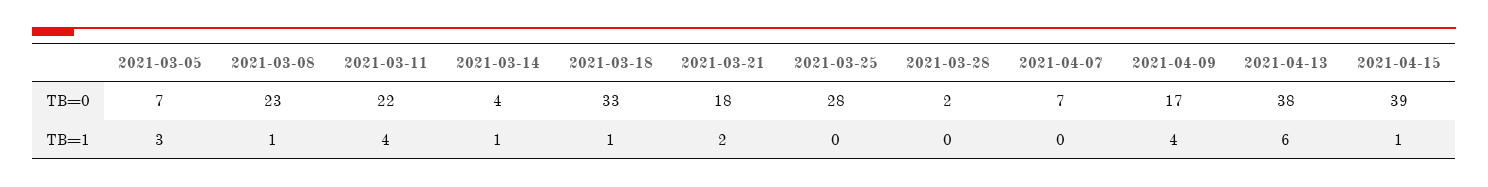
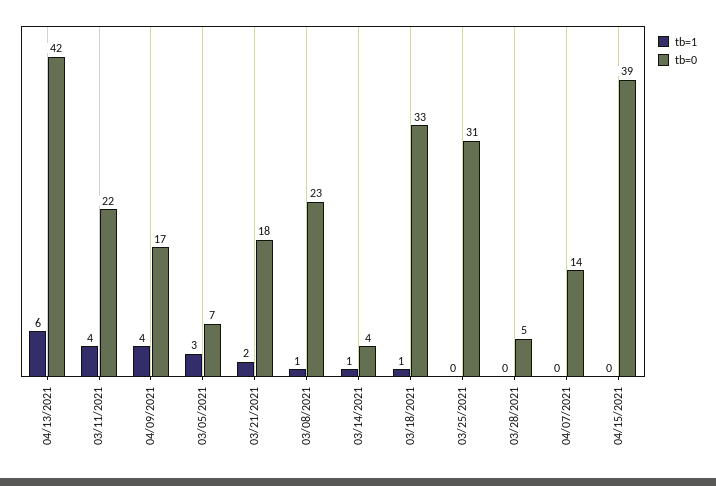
  {
    "TB=0": {
      "2021-03-05": 7,
      "2021-03-08": 23,
      "2021-03-11": 22,
      "2021-03-14": 4,
      "2021-03-18": 33,
      "2021-03-21": 18,
-     "2021-03-25": 28,
+     "2021-03-25": 31,
-     "2021-03-28": 2,
+     "2021-03-28": 5,
-     "2021-04-07": 7,
+     "2021-04-07": 14,
      "2021-04-09": 17,
-     "2021-04-13": 38,
+     "2021-04-13": 42,
      "2021-04-15": 39
    },
    "TB=1": {
      "2021-03-05": 3,
      "2021-03-08": 1,
      "2021-03-11": 4,
      "2021-03-14": 1,
      "2021-03-18": 1,
      "2021-03-21": 2,
      "2021-03-25": 0,
      "2021-03-28": 0,
      "2021-04-07": 0,
      "2021-04-09": 4,
      "2021-04-13": 6,
-     "2021-04-15": 1
+     "2021-04-15": 0
    }
  }

